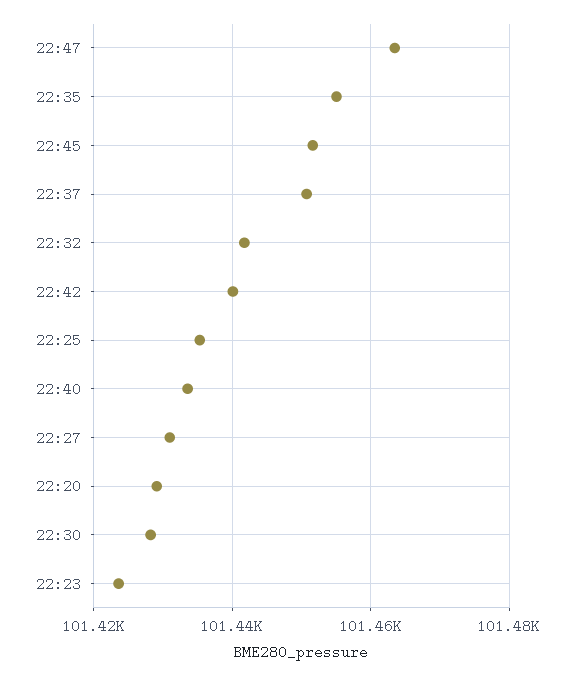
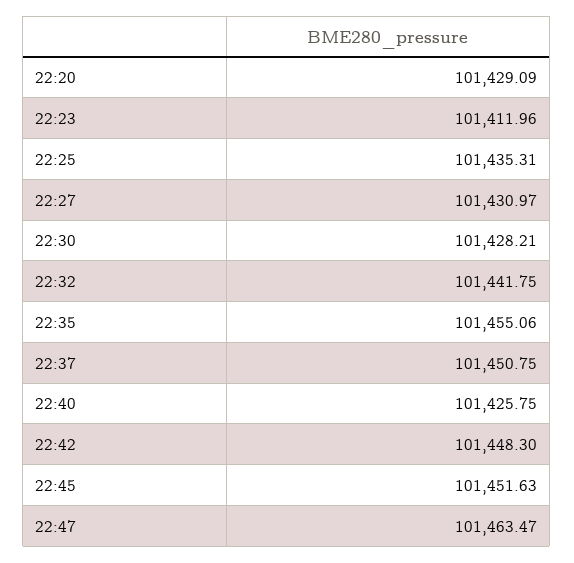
  {
    "22:47": 101463.47,
    "22:35": 101455.06,
    "22:45": 101451.63,
    "22:37": 101450.75,
    "22:32": 101441.75,
-   "22:42": 101440,
+   "22:42": 101448.3,
    "22:25": 101435.31,
-   "22:40": 101434,
+   "22:40": 101425.75,
    "22:27": 101430.97,
    "22:20": 101429.09,
    "22:30": 101428.21,
-   "22:23": 101424
+   "22:23": 101411.96
  }

